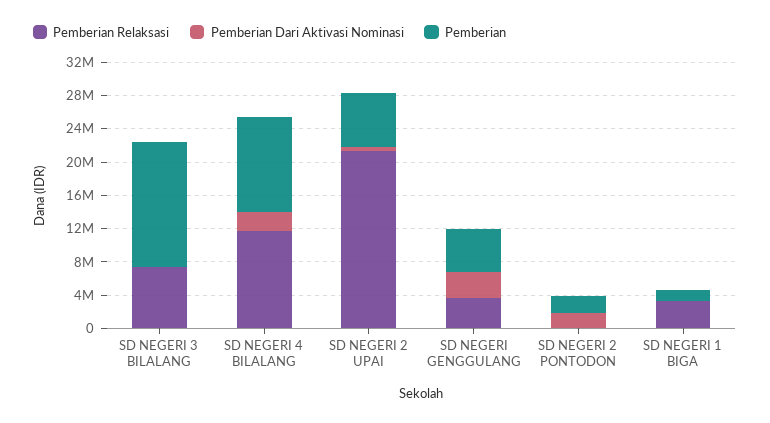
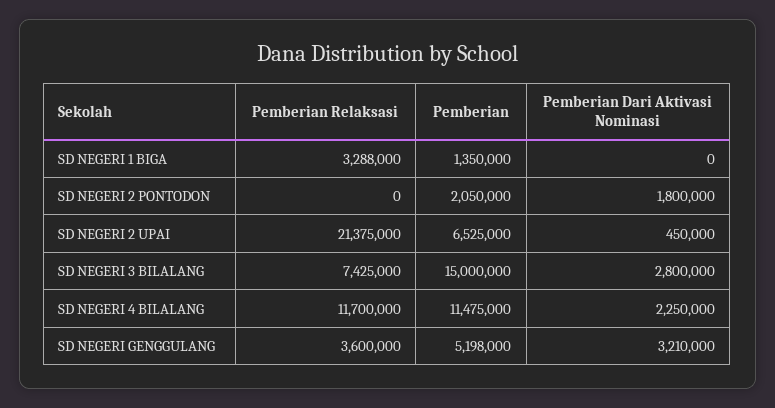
  {
    "Pemberian Relaksasi": {
      "SD NEGERI 3 BILALANG": 7425000,
      "SD NEGERI 4 BILALANG": 11700000,
      "SD NEGERI 2 UPAI": 21375000,
      "SD NEGERI GENGGULANG": 3600000,
      "SD NEGERI 2 PONTODON": 0,
      "SD NEGERI 1 BIGA": 3288000
    },
    "Pemberian Dari Aktivasi Nominasi": {
-     "SD NEGERI 3 BILALANG": 0,
+     "SD NEGERI 3 BILALANG": 2800000,
      "SD NEGERI 4 BILALANG": 2250000,
      "SD NEGERI 2 UPAI": 450000,
      "SD NEGERI GENGGULANG": 3210000,
      "SD NEGERI 2 PONTODON": 1800000,
      "SD NEGERI 1 BIGA": 0
    },
    "Pemberian": {
      "SD NEGERI 3 BILALANG": 15000000,
      "SD NEGERI 4 BILALANG": 11475000,
      "SD NEGERI 2 UPAI": 6525000,
      "SD NEGERI GENGGULANG": 5198000,
      "SD NEGERI 2 PONTODON": 2050000,
      "SD NEGERI 1 BIGA": 1350000
    }
  }

